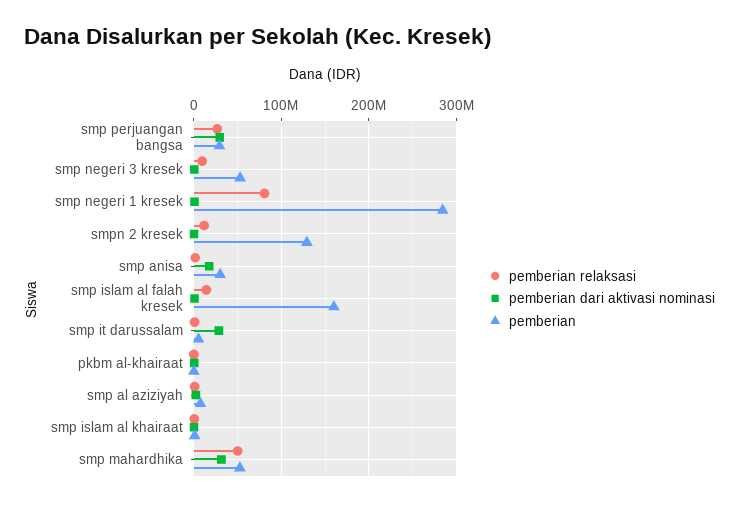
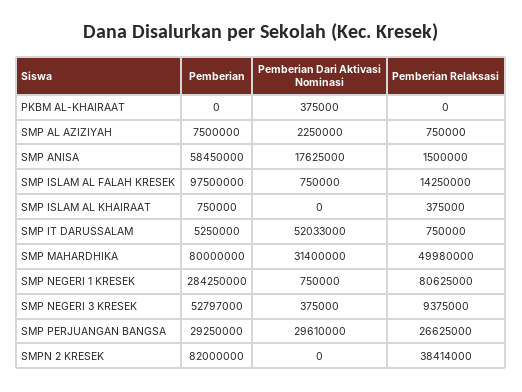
  {
    "pemberian relaksasi": {
      "smp perjuangan bangsa": 26625000,
      "smp negeri 3 kresek": 9375000,
      "smp negeri 1 kresek": 80625000,
-     "smpn 2 kresek": 10000000,
+     "smpn 2 kresek": 38414000,
      "smp anisa": 1500000,
      "smp islam al falah kresek": 14250000,
      "smp it darussalam": 750000,
      "pkbm al-khairaat": 0,
      "smp al aziziyah": 750000,
      "smp islam al khairaat": 375000,
      "smp mahardhika": 49980000
    },
    "pemberian dari aktivasi nominasi": {
      "smp perjuangan bangsa": 29610000,
      "smp negeri 3 kresek": 375000,
      "smp negeri 1 kresek": 750000,
      "smpn 2 kresek": 0,
      "smp anisa": 17625000,
      "smp islam al falah kresek": 750000,
-     "smp it darussalam": 30000000,
+     "smp it darussalam": 52033000,
      "pkbm al-khairaat": 375000,
      "smp al aziziyah": 2250000,
      "smp islam al khairaat": 0,
      "smp mahardhika": 31400000
    },
    "pemberian": {
      "smp perjuangan bangsa": 29250000,
      "smp negeri 3 kresek": 52797000,
      "smp negeri 1 kresek": 284250000,
-     "smpn 2 kresek": 130000000,
+     "smpn 2 kresek": 82000000,
-     "smp anisa": 30000000,
+     "smp anisa": 58450000,
-     "smp islam al falah kresek": 160000000,
+     "smp islam al falah kresek": 97500000,
      "smp it darussalam": 5250000,
      "pkbm al-khairaat": 0,
      "smp al aziziyah": 7500000,
      "smp islam al khairaat": 750000,
-     "smp mahardhika": 50000000
+     "smp mahardhika": 80000000
    }
  }

